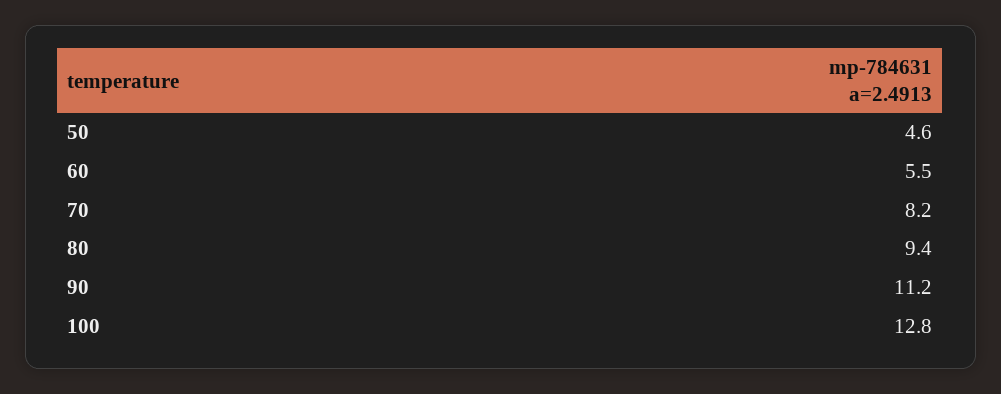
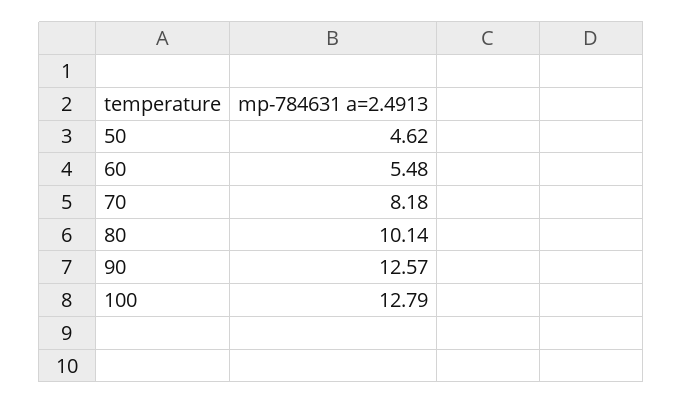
  {
    "50": 4.62,
    "60": 5.48,
    "70": 8.18,
-   "80": 9.4,
+   "80": 10.14,
-   "90": 11.2,
+   "90": 12.57,
    "100": 12.79
  }

